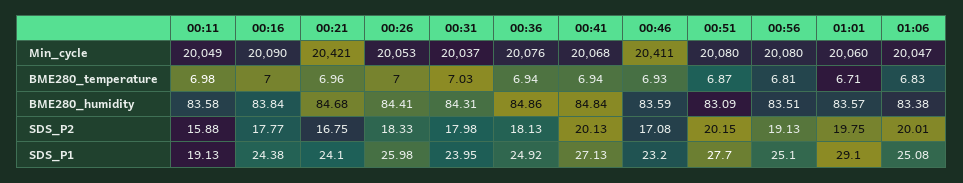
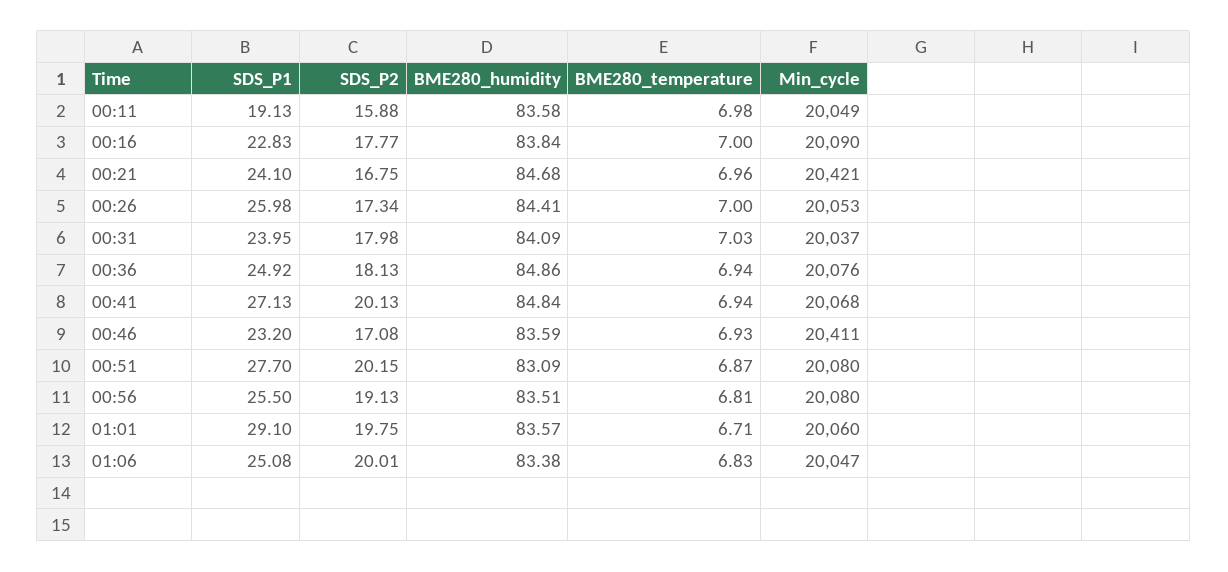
  {
    "00:11": {
      "Min_cycle": 20049,
      "BME280_temperature": 6.98,
      "BME280_humidity": 83.58,
      "SDS_P2": 15.88,
      "SDS_P1": 19.13
    },
    "00:16": {
      "Min_cycle": 20090,
      "BME280_temperature": 7,
      "BME280_humidity": 83.84,
      "SDS_P2": 17.77,
-     "SDS_P1": 24.38
+     "SDS_P1": 22.83
    },
    "00:21": {
      "Min_cycle": 20421,
      "BME280_temperature": 6.96,
      "BME280_humidity": 84.68,
      "SDS_P2": 16.75,
      "SDS_P1": 24.1
    },
    "00:26": {
      "Min_cycle": 20053,
      "BME280_temperature": 7,
      "BME280_humidity": 84.41,
-     "SDS_P2": 18.33,
+     "SDS_P2": 17.34,
      "SDS_P1": 25.98
    },
    "00:31": {
      "Min_cycle": 20037,
      "BME280_temperature": 7.03,
-     "BME280_humidity": 84.31,
+     "BME280_humidity": 84.09,
      "SDS_P2": 17.98,
      "SDS_P1": 23.95
    },
    "00:36": {
      "Min_cycle": 20076,
      "BME280_temperature": 6.94,
      "BME280_humidity": 84.86,
      "SDS_P2": 18.13,
      "SDS_P1": 24.92
    },
    "00:41": {
      "Min_cycle": 20068,
      "BME280_temperature": 6.94,
      "BME280_humidity": 84.84,
      "SDS_P2": 20.13,
      "SDS_P1": 27.13
    },
    "00:46": {
      "Min_cycle": 20411,
      "BME280_temperature": 6.93,
      "BME280_humidity": 83.59,
      "SDS_P2": 17.08,
      "SDS_P1": 23.2
    },
    "00:51": {
      "Min_cycle": 20080,
      "BME280_temperature": 6.87,
      "BME280_humidity": 83.09,
      "SDS_P2": 20.15,
      "SDS_P1": 27.7
    },
    "00:56": {
      "Min_cycle": 20080,
      "BME280_temperature": 6.81,
      "BME280_humidity": 83.51,
      "SDS_P2": 19.13,
-     "SDS_P1": 25.1
+     "SDS_P1": 25.5
    },
    "01:01": {
      "Min_cycle": 20060,
      "BME280_temperature": 6.71,
      "BME280_humidity": 83.57,
      "SDS_P2": 19.75,
      "SDS_P1": 29.1
    },
    "01:06": {
      "Min_cycle": 20047,
      "BME280_temperature": 6.83,
      "BME280_humidity": 83.38,
      "SDS_P2": 20.01,
      "SDS_P1": 25.08
    }
  }

